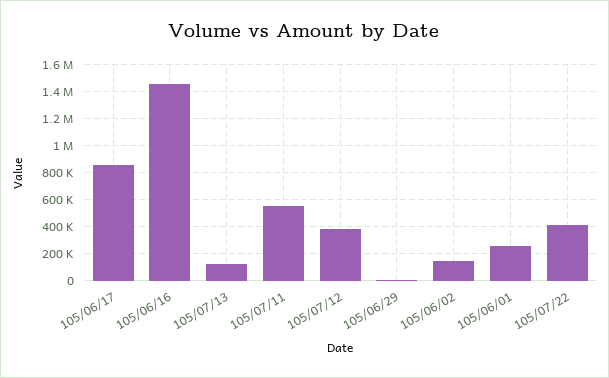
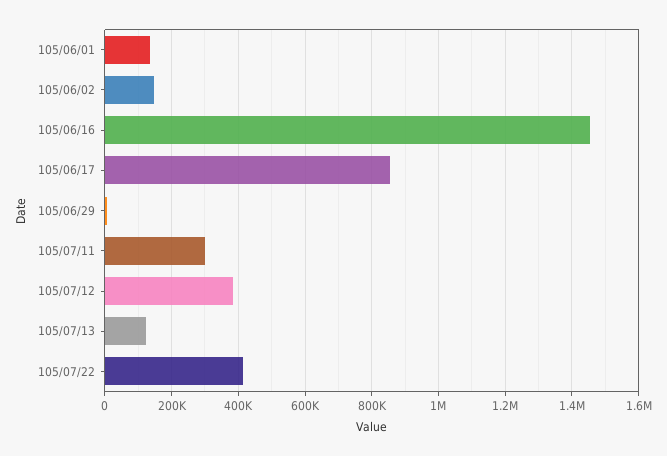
  {
    "105/06/17": 860000,
    "105/06/16": 1460000,
    "105/07/13": 120000,
-   "105/07/11": 550000,
+   "105/07/11": 300000,
    "105/07/12": 380000,
    "105/06/29": 0,
    "105/06/02": 140000,
-   "105/06/01": 250000,
+   "105/06/01": 140000,
    "105/07/22": 420000
  }

